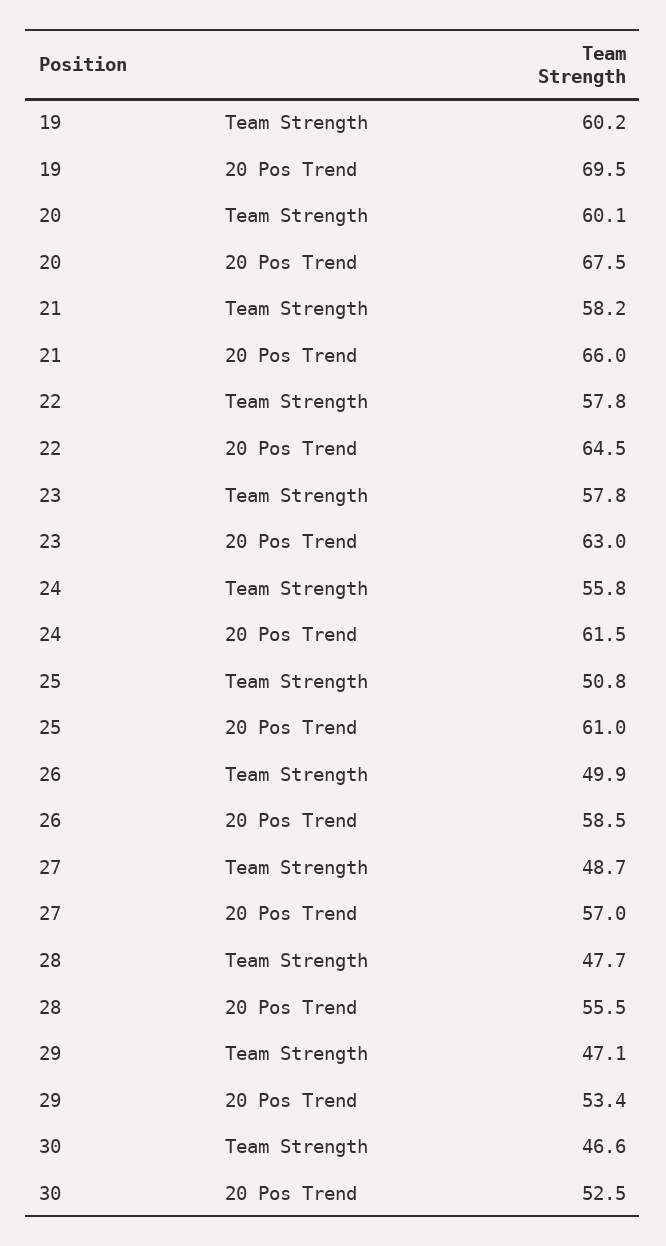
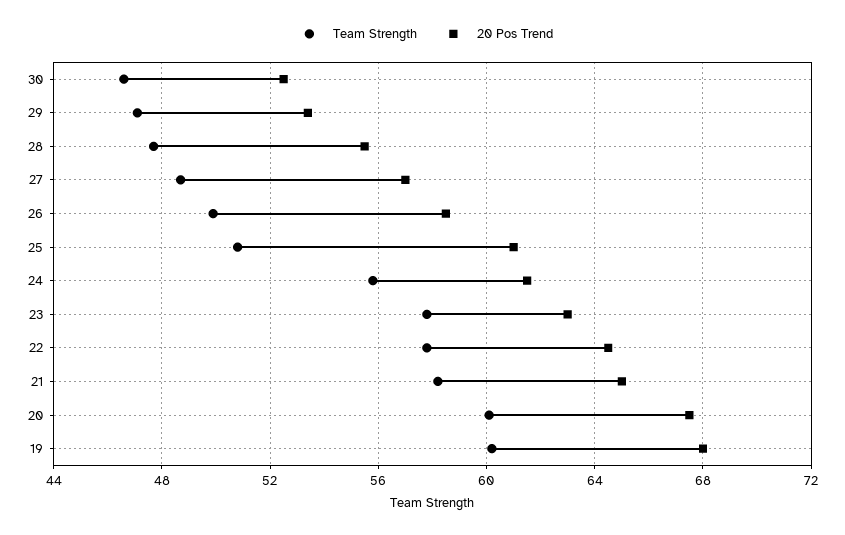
  {
    "Team Strength": {
      "19": 60.2,
      "20": 60.1,
      "21": 58.2,
      "22": 57.8,
      "23": 57.8,
      "24": 55.8,
      "25": 50.8,
      "26": 49.9,
      "27": 48.7,
      "28": 47.7,
      "29": 47.1,
      "30": 46.6
    },
    "20 Pos Trend": {
-     "19": 69.5,
+     "19": 68,
      "20": 67.5,
-     "21": 66,
+     "21": 65,
      "22": 64.5,
      "23": 63,
      "24": 61.5,
      "25": 61,
      "26": 58.5,
      "27": 57,
      "28": 55.5,
      "29": 53.4,
      "30": 52.5
    }
  }

